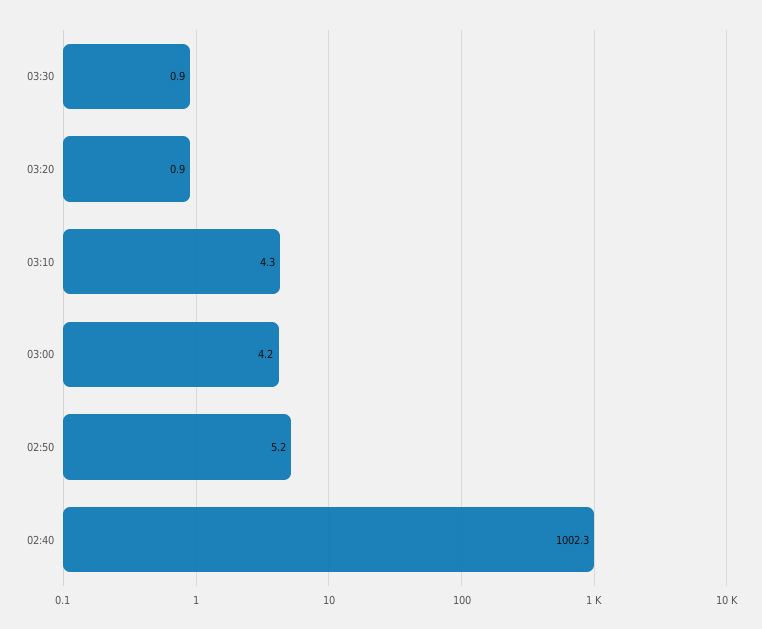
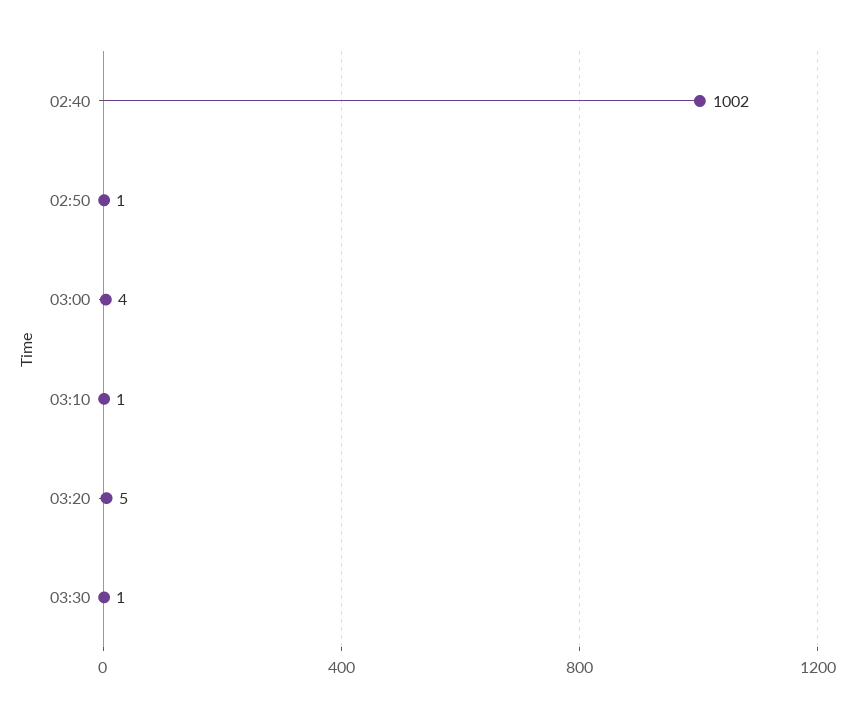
  {
    "03:30": 0.9,
-   "03:20": 0.9,
+   "03:20": 5,
-   "03:10": 4.3,
+   "03:10": 1,
    "03:00": 4.2,
-   "02:50": 5.2,
+   "02:50": 1,
    "02:40": 1002.3
  }

